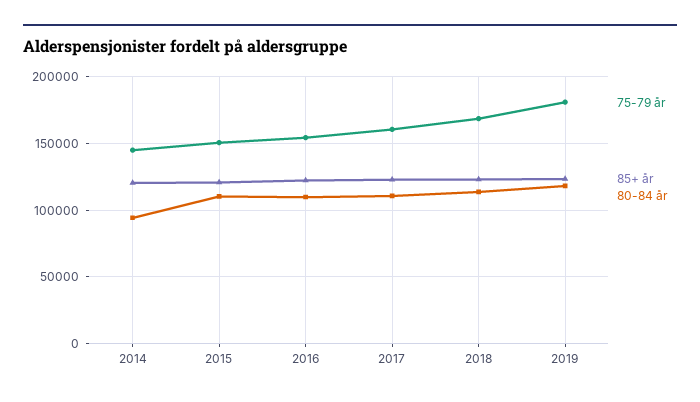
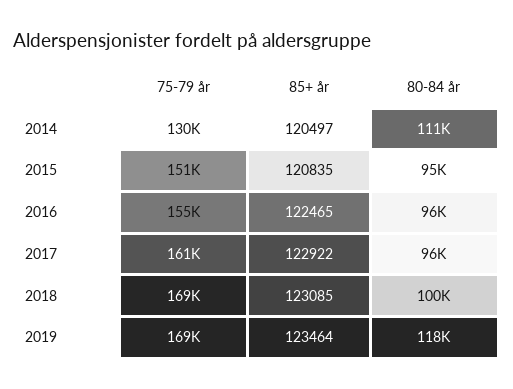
  {
    "75-79 år": {
-     "2014": 145000,
+     "2014": 130000,
      "2015": 151000,
      "2016": 155000,
      "2017": 161000,
      "2018": 169000,
-     "2019": 180000
+     "2019": 169000
    },
    "85+ år": {
      "2014": 120497,
      "2015": 120835,
      "2016": 122465,
      "2017": 122922,
      "2018": 123085,
      "2019": 123464
    },
    "80-84 år": {
-     "2014": 95000,
+     "2014": 111000,
-     "2015": 110000,
+     "2015": 95000,
-     "2016": 110000,
+     "2016": 96000,
-     "2017": 110000,
+     "2017": 96000,
-     "2018": 115000,
+     "2018": 100000,
      "2019": 118000
    }
  }

